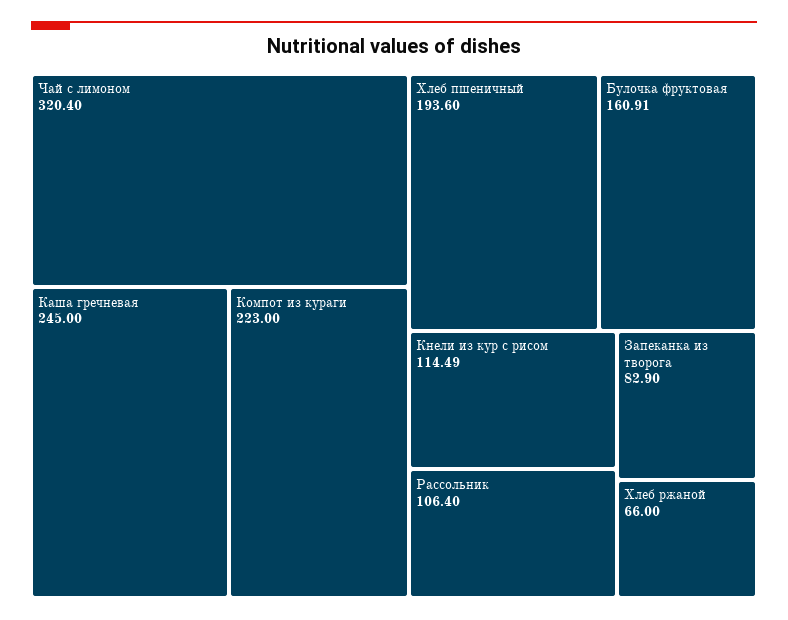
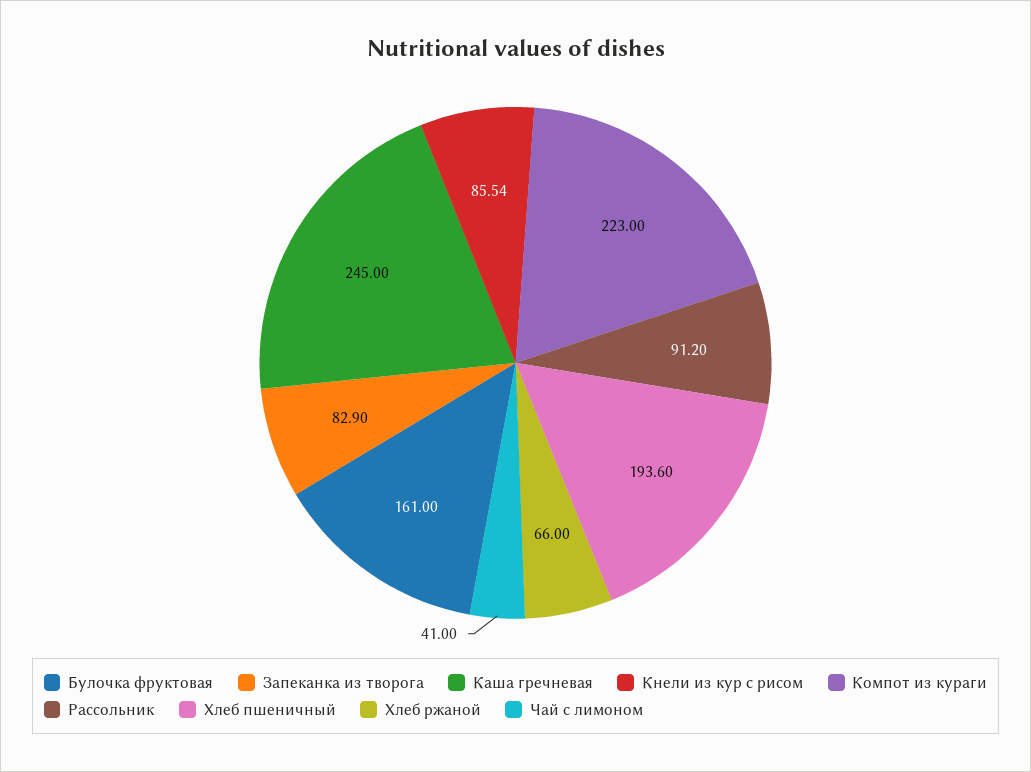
  {
-   "Чай с лимоном": 320.4,
+   "Чай с лимоном": 41,
    "Каша гречневая": 245,
    "Компот из кураги": 223,
    "Хлеб пшеничный": 193.6,
-   "Булочка фруктовая": 160.91,
+   "Булочка фруктовая": 161,
-   "Кнели из кур с рисом": 114.49,
+   "Кнели из кур с рисом": 85.54,
-   "Рассольник": 106.4,
+   "Рассольник": 91.2,
    "Запеканка из творога": 82.9,
    "Хлеб ржаной": 66
  }

